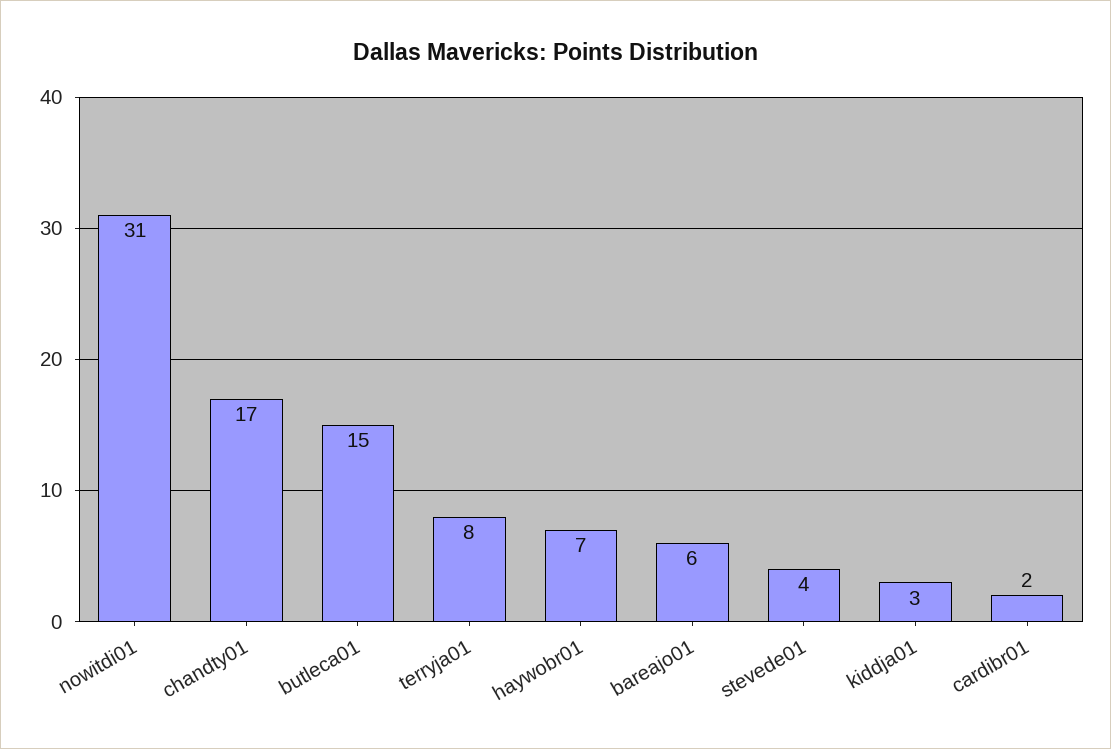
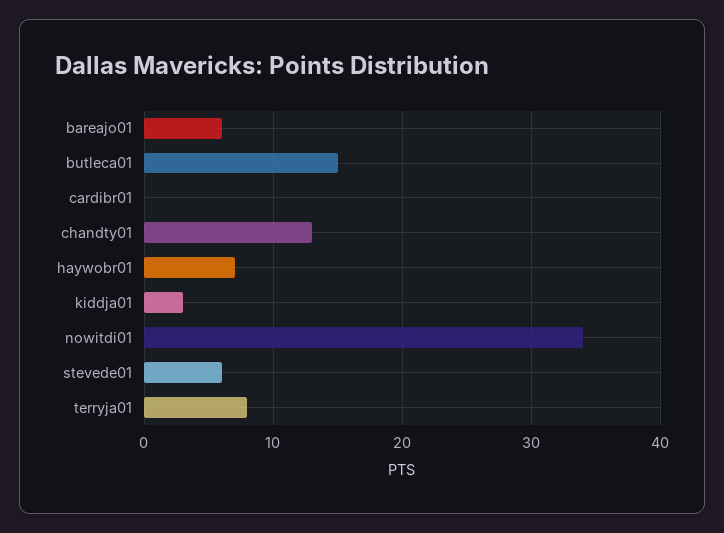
  {
-   "nowitdi01": 31,
+   "nowitdi01": 34,
-   "chandty01": 17,
+   "chandty01": 13,
    "butleca01": 15,
    "terryja01": 8,
    "haywobr01": 7,
    "bareajo01": 6,
-   "stevede01": 4,
+   "stevede01": 6,
    "kiddja01": 3,
-   "cardibr01": 2
+   "cardibr01": 0
  }

